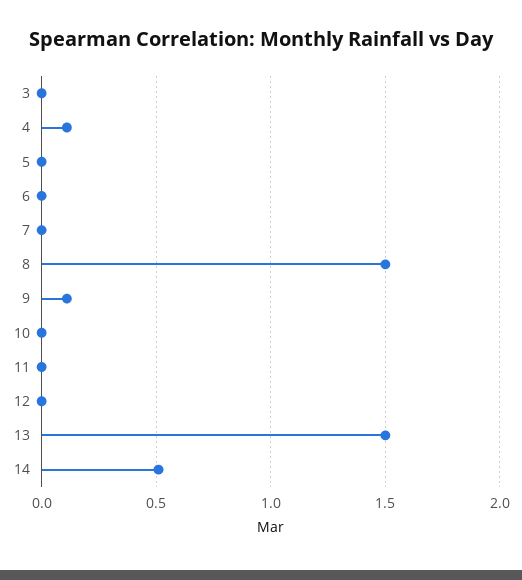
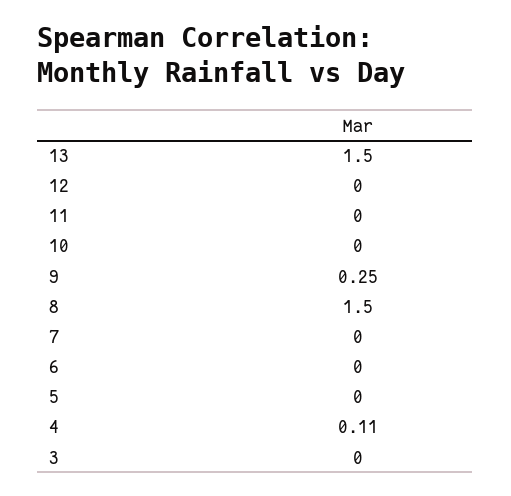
  {
    "3": 0,
    "4": 0.11,
    "5": 0,
    "6": 0,
    "7": 0,
    "8": 1.5,
-   "9": 0.1,
+   "9": 0.25,
    "10": 0,
    "11": 0,
    "12": 0,
-   "13": 1.5,
+   "13": 1.5
-   "14": 0.5
  }

